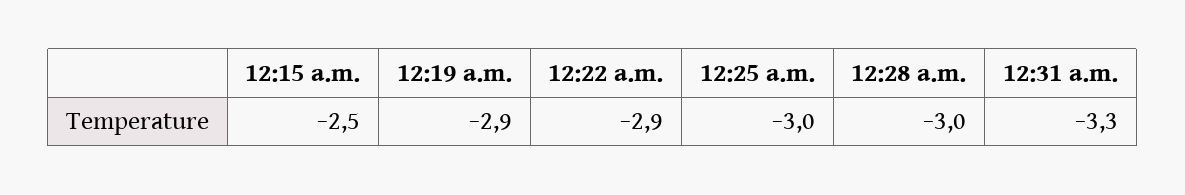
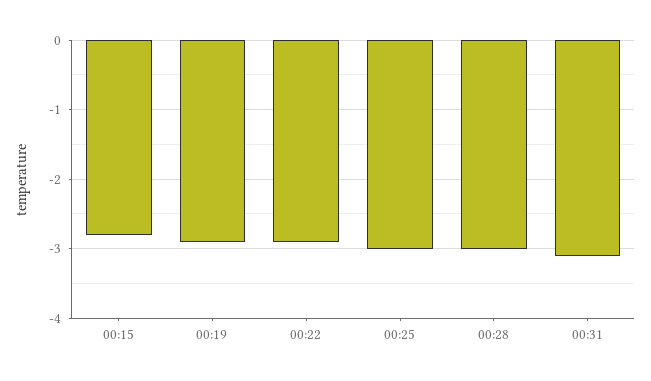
  {
-   "12:15 a.m.": -2.5,
+   "12:15 a.m.": -2.8,
    "12:19 a.m.": -2.9,
    "12:22 a.m.": -2.9,
    "12:25 a.m.": -3,
    "12:28 a.m.": -3,
-   "12:31 a.m.": -3.3
+   "12:31 a.m.": -3.1
  }

